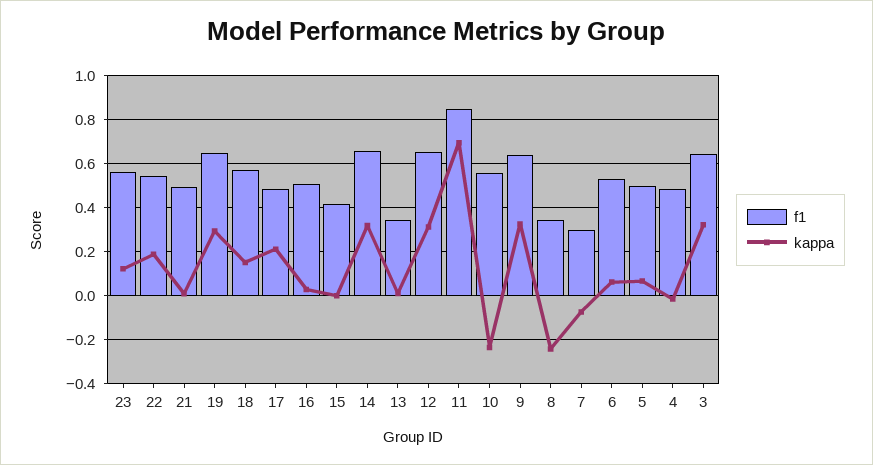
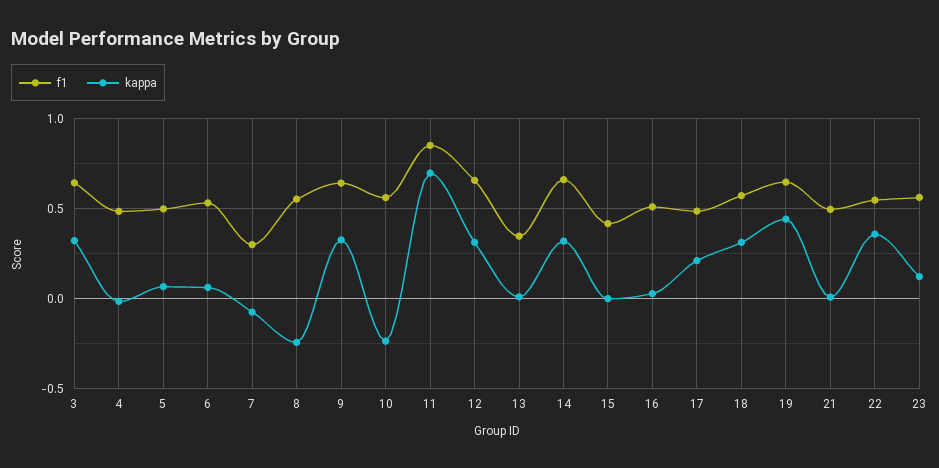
  {
    "f1": {
      "23": 0.55,
      "22": 0.55,
      "21": 0.5,
      "19": 0.65,
      "18": 0.55,
      "17": 0.5,
      "16": 0.5,
      "15": 0.4,
      "14": 0.65,
      "13": 0.35,
      "12": 0.65,
      "11": 0.85,
      "10": 0.55,
      "9": 0.65,
-     "8": 0.35,
+     "8": 0.55,
      "7": 0.3,
      "6": 0.55,
      "5": 0.5,
      "4": 0.5,
      "3": 0.65
    },
    "kappa": {
      "23": 0.1,
-     "22": 0.2,
+     "22": 0.35,
      "21": 0,
-     "19": 0.3,
+     "19": 0.45,
-     "18": 0.15,
+     "18": 0.3,
      "17": 0.2,
      "16": 0.05,
      "15": 0,
      "14": 0.3,
      "13": 0,
      "12": 0.3,
      "11": 0.7,
      "10": -0.25,
      "9": 0.35,
      "8": -0.25,
      "7": -0.05,
      "6": 0.05,
      "5": 0.05,
      "4": 0,
      "3": 0.3
    }
  }

